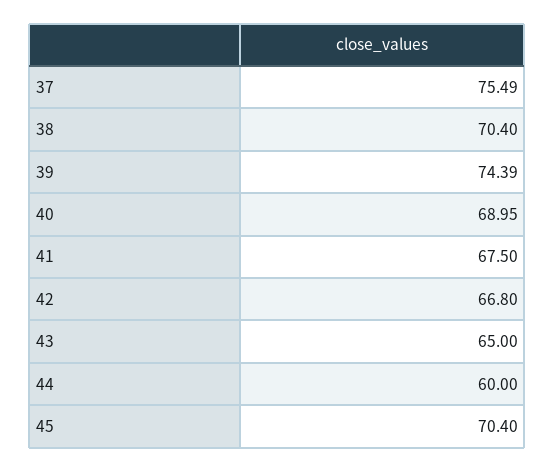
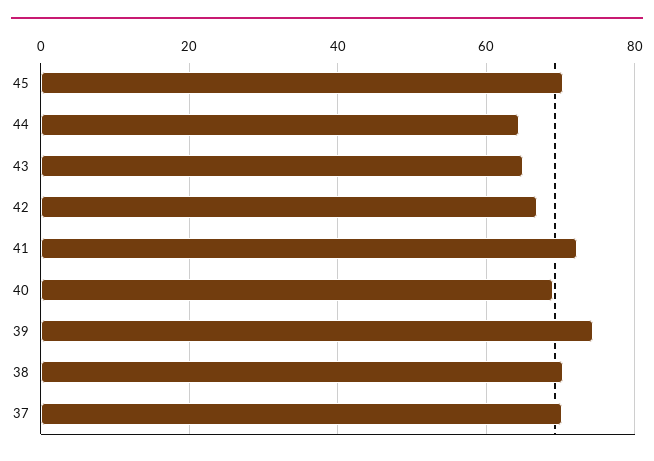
  {
-   "37": 75.49,
+   "37": 70,
    "38": 70.4,
    "39": 74.39,
    "40": 68.95,
-   "41": 67.5,
+   "41": 72,
    "42": 66.8,
    "43": 65,
-   "44": 60,
+   "44": 64,
    "45": 70.4
  }

